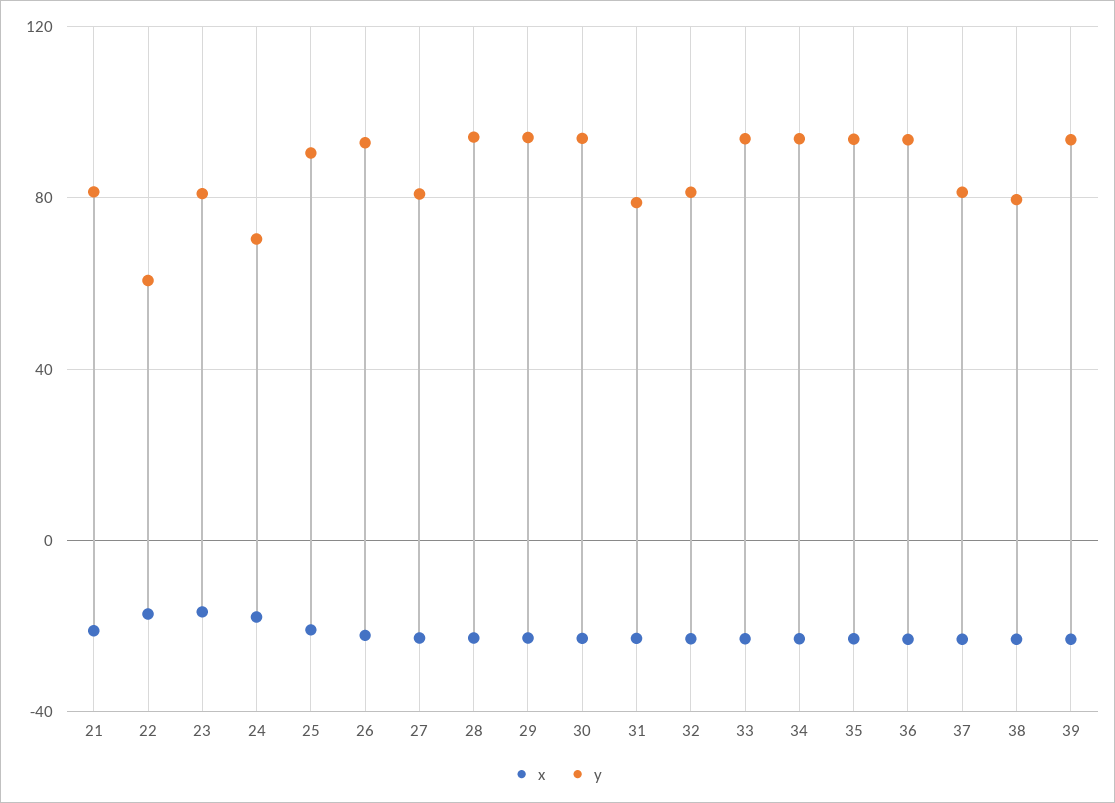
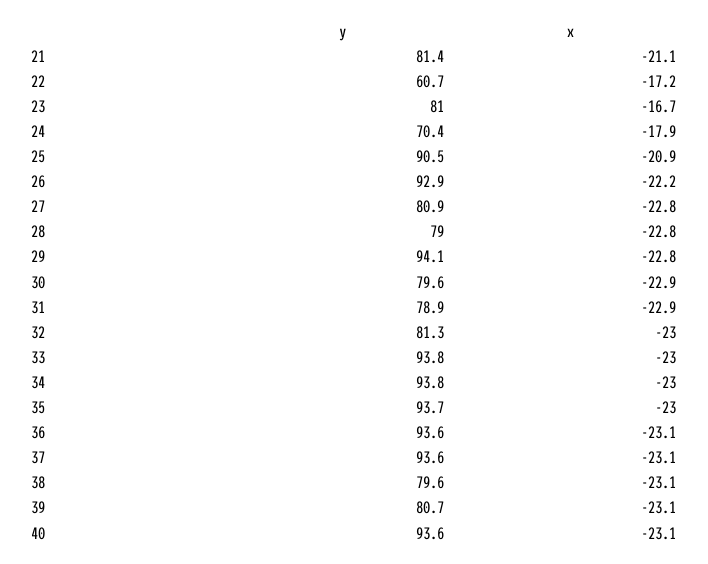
  {
    "x": {
      "21": -21.1,
      "22": -17.2,
      "23": -16.7,
      "24": -17.9,
      "25": -20.9,
      "26": -22.2,
      "27": -22.8,
      "28": -22.8,
      "29": -22.8,
      "30": -22.9,
      "31": -22.9,
      "32": -23,
      "33": -23,
      "34": -23,
      "35": -23,
      "36": -23.1,
      "37": -23.1,
      "38": -23.1,
-     "39": -23.1
+     "39": -23.1,
+     "40": -23.1
    },
    "y": {
      "21": 81.4,
      "22": 60.7,
      "23": 81,
      "24": 70.4,
      "25": 90.5,
      "26": 92.9,
      "27": 80.9,
-     "28": 95,
+     "28": 79,
      "29": 94.1,
-     "30": 95,
+     "30": 79.6,
      "31": 78.9,
      "32": 81.3,
      "33": 93.8,
      "34": 93.8,
      "35": 93.7,
      "36": 93.6,
-     "37": 80,
+     "37": 93.6,
      "38": 79.6,
-     "39": 95
+     "39": 80.7,
+     "40": 93.6
    }
  }

